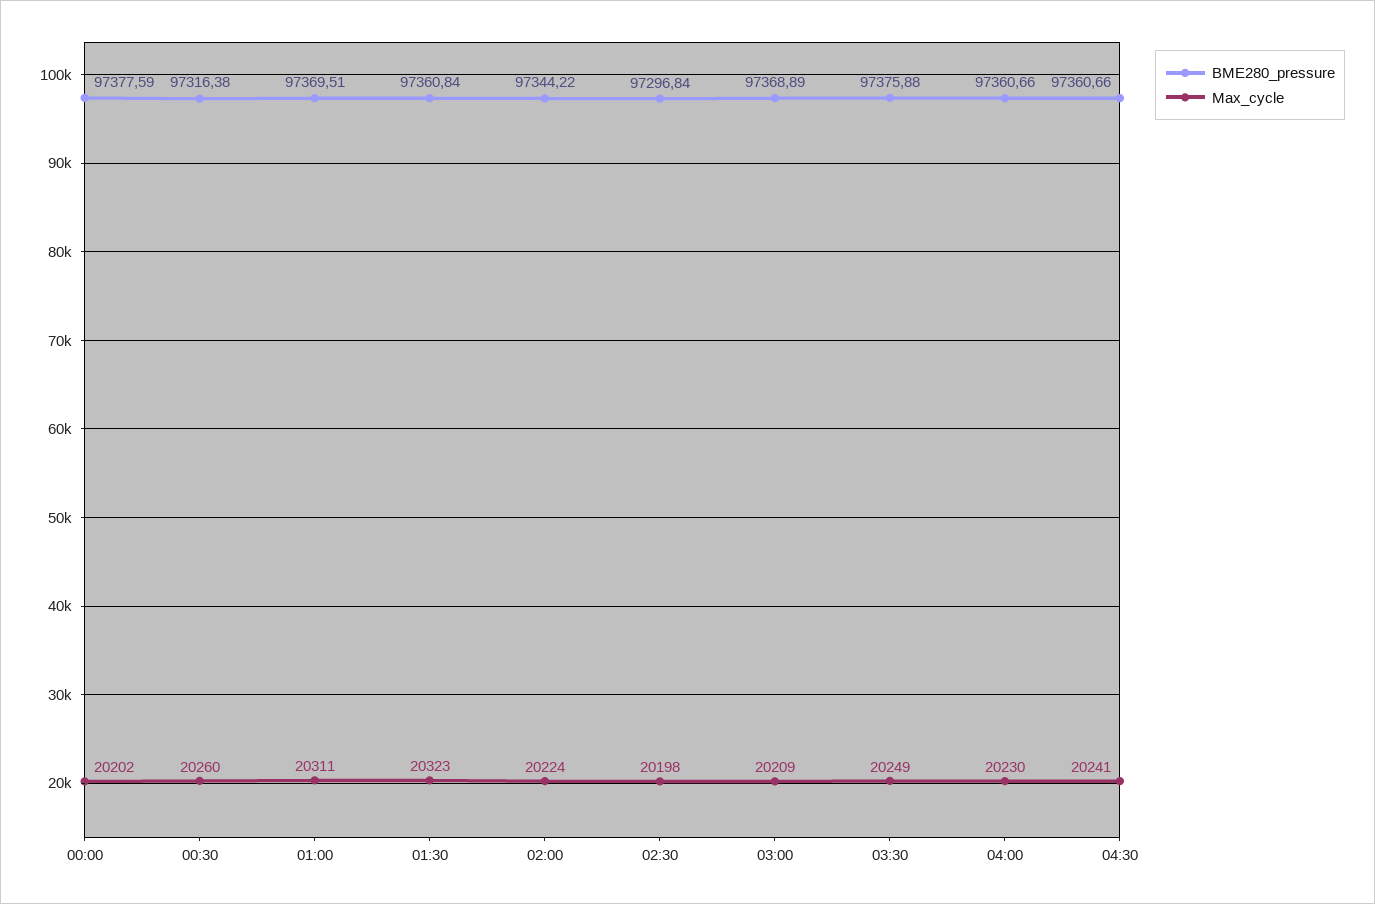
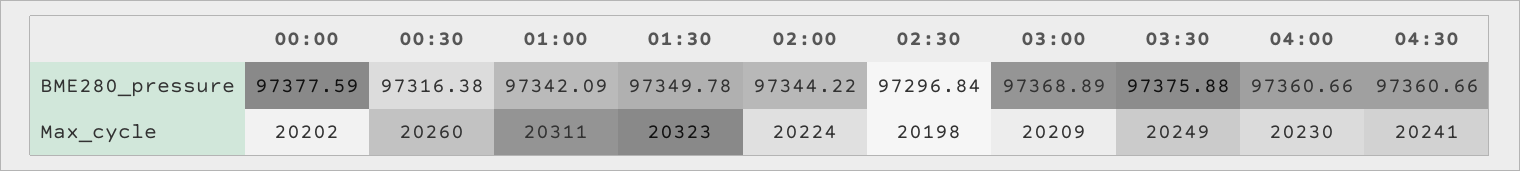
  {
    "BME280_pressure": {
      "00:00": 97377.59,
      "00:30": 97316.38,
-     "01:00": 97369.51,
+     "01:00": 97342.09,
-     "01:30": 97360.84,
+     "01:30": 97349.78,
      "02:00": 97344.22,
      "02:30": 97296.84,
      "03:00": 97368.89,
      "03:30": 97375.88,
      "04:00": 97360.66,
      "04:30": 97360.66
    },
    "Max_cycle": {
      "00:00": 20202,
      "00:30": 20260,
      "01:00": 20311,
      "01:30": 20323,
      "02:00": 20224,
      "02:30": 20198,
      "03:00": 20209,
      "03:30": 20249,
      "04:00": 20230,
      "04:30": 20241
    }
  }

